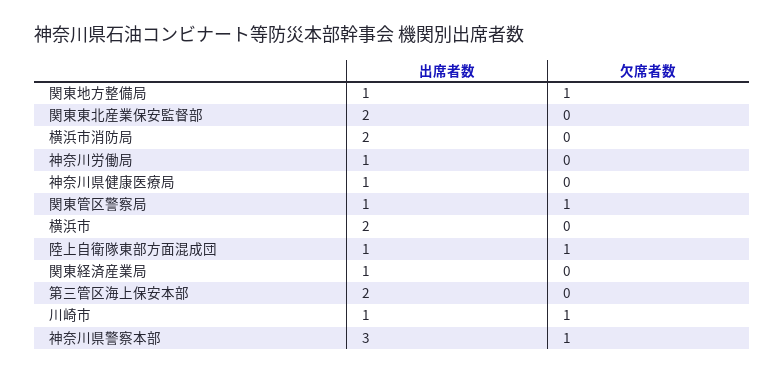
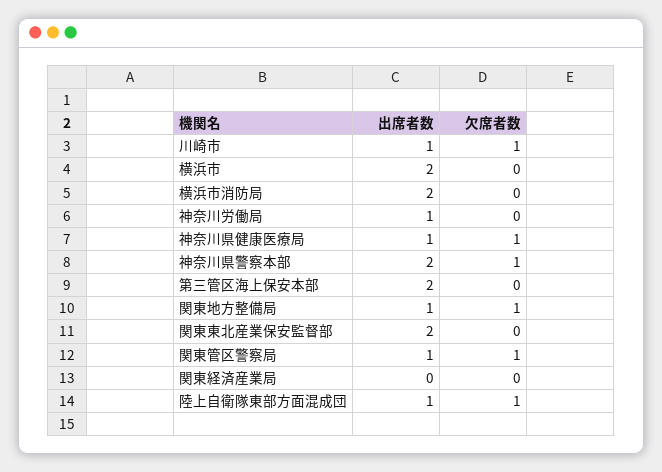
  {
    "出席者数": {
      "関東地方整備局": 1,
      "関東東北産業保安監督部": 2,
      "横浜市消防局": 2,
      "神奈川労働局": 1,
      "神奈川県健康医療局": 1,
      "関東管区警察局": 1,
      "横浜市": 2,
      "陸上自衛隊東部方面混成団": 1,
-     "関東経済産業局": 1,
+     "関東経済産業局": 0,
      "第三管区海上保安本部": 2,
      "川崎市": 1,
-     "神奈川県警察本部": 3
+     "神奈川県警察本部": 2
    },
    "欠席者数": {
      "関東地方整備局": 1,
      "関東東北産業保安監督部": 0,
      "横浜市消防局": 0,
      "神奈川労働局": 0,
-     "神奈川県健康医療局": 0,
+     "神奈川県健康医療局": 1,
      "関東管区警察局": 1,
      "横浜市": 0,
      "陸上自衛隊東部方面混成団": 1,
      "関東経済産業局": 0,
      "第三管区海上保安本部": 0,
      "川崎市": 1,
      "神奈川県警察本部": 1
    }
  }

